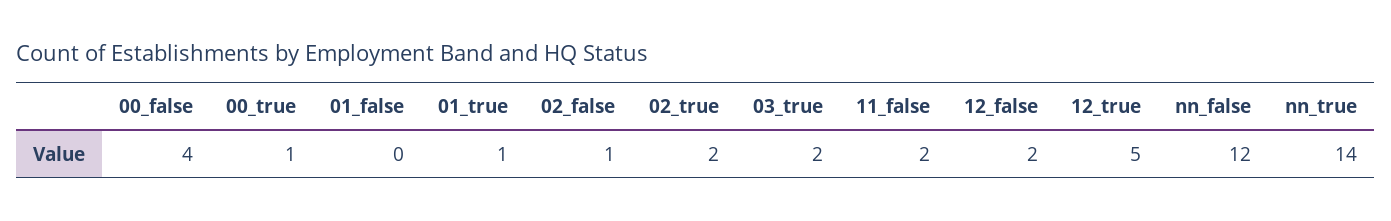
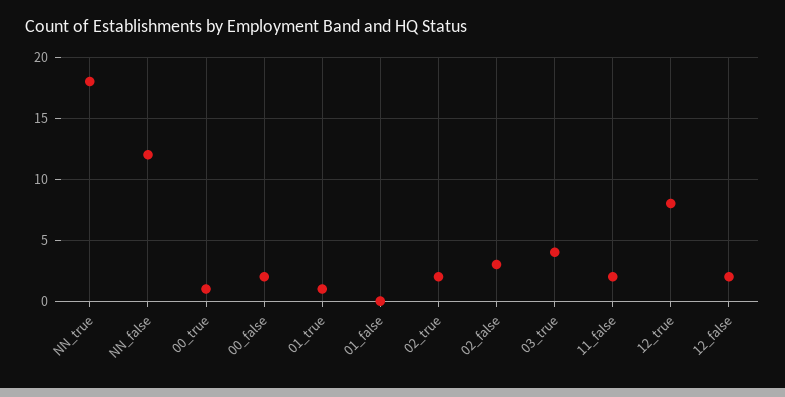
  {
-   "00_false": 4,
+   "00_false": 2,
    "00_true": 1,
    "01_false": 0,
    "01_true": 1,
-   "02_false": 1,
+   "02_false": 3,
    "02_true": 2,
-   "03_true": 2,
+   "03_true": 4,
    "11_false": 2,
    "12_false": 2,
-   "12_true": 5,
+   "12_true": 8,
    "nn_false": 12,
-   "nn_true": 14
+   "nn_true": 18
  }

